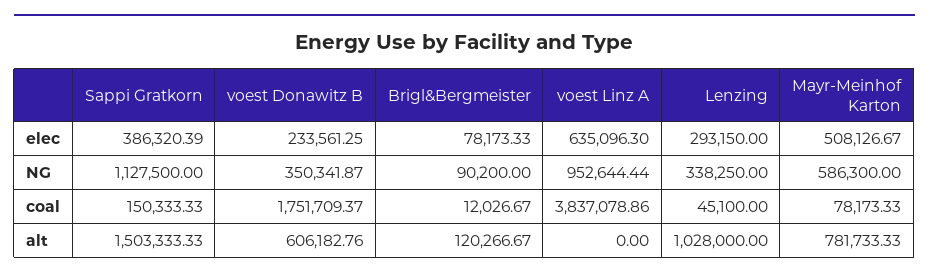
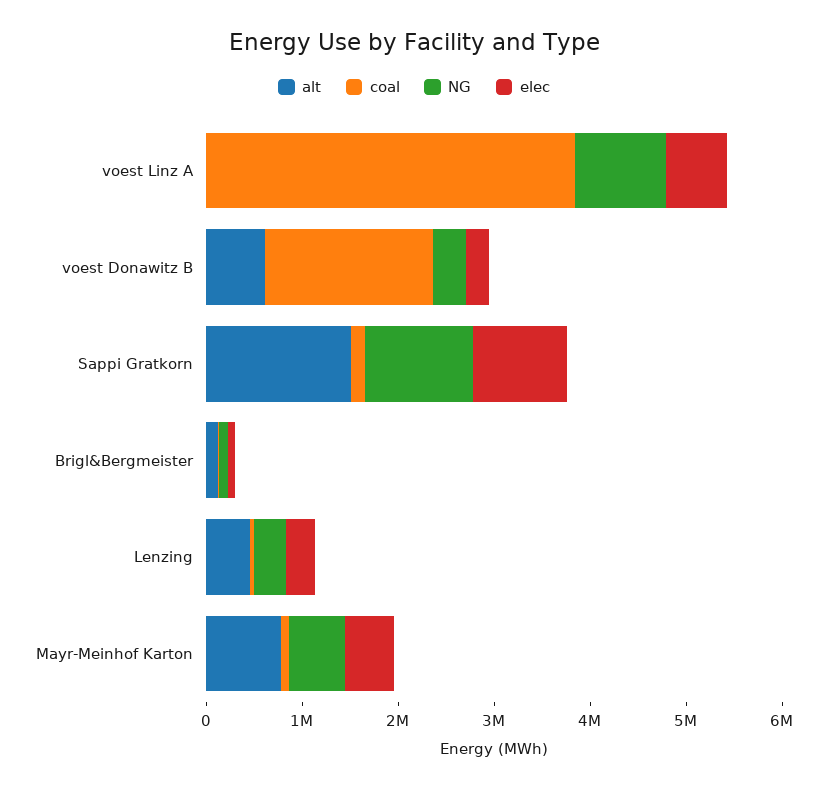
  {
    "elec": {
-     "Sappi Gratkorn": 386320.39,
+     "Sappi Gratkorn": 1000000,
      "voest Donawitz B": 233561.25,
      "Brigl&Bergmeister": 78173.33,
      "voest Linz A": 635096.3,
      "Lenzing": 293150,
      "Mayr-Meinhof Karton": 508126.67
    },
    "NG": {
      "Sappi Gratkorn": 1127500,
      "voest Donawitz B": 350341.87,
      "Brigl&Bergmeister": 90200,
      "voest Linz A": 952644.44,
      "Lenzing": 338250,
      "Mayr-Meinhof Karton": 586300
    },
    "coal": {
      "Sappi Gratkorn": 150333.33,
      "voest Donawitz B": 1751709.37,
      "Brigl&Bergmeister": 12026.67,
      "voest Linz A": 3837078.86,
      "Lenzing": 45100,
      "Mayr-Meinhof Karton": 78173.33
    },
    "alt": {
      "Sappi Gratkorn": 1503333.33,
      "voest Donawitz B": 606182.76,
      "Brigl&Bergmeister": 120266.67,
      "voest Linz A": 0,
-     "Lenzing": 1028000,
+     "Lenzing": 400000,
      "Mayr-Meinhof Karton": 781733.33
    }
  }

